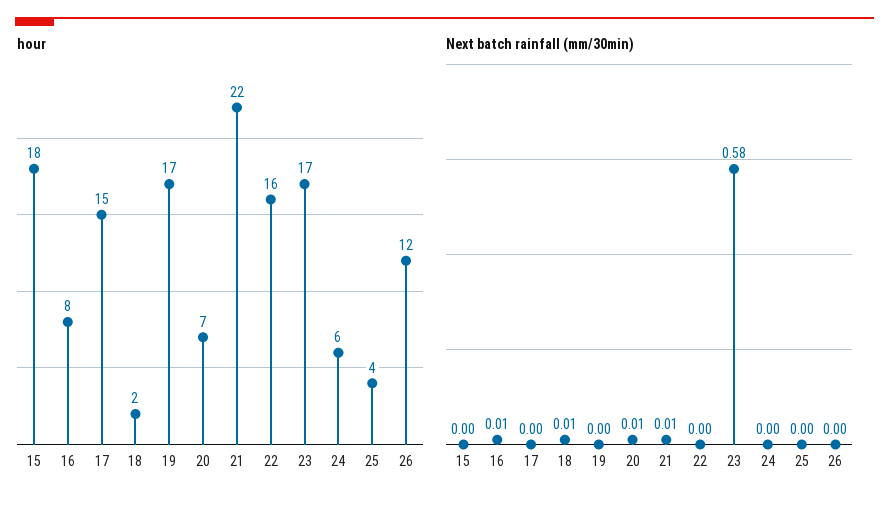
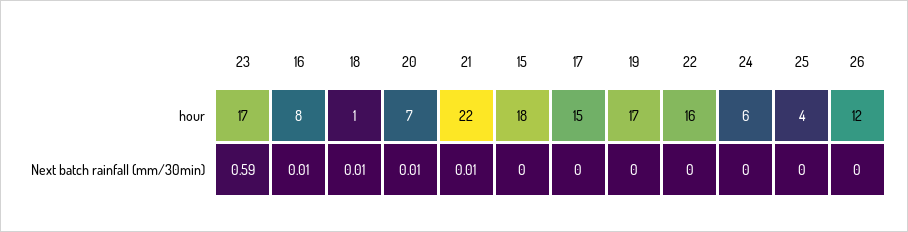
  {
    "hour": {
      "15": 18,
      "16": 8,
      "17": 15,
-     "18": 2,
+     "18": 1,
      "19": 17,
      "20": 7,
      "21": 22,
      "22": 16,
      "23": 17,
      "24": 6,
      "25": 4,
      "26": 12
    },
    "Next batch rainfall (mm/30min)": {
      "15": 0,
      "16": 0.01,
      "17": 0,
      "18": 0.01,
      "19": 0,
      "20": 0.01,
      "21": 0.01,
      "22": 0,
-     "23": 0.58,
+     "23": 0.59,
      "24": 0,
      "25": 0,
      "26": 0
    }
  }

